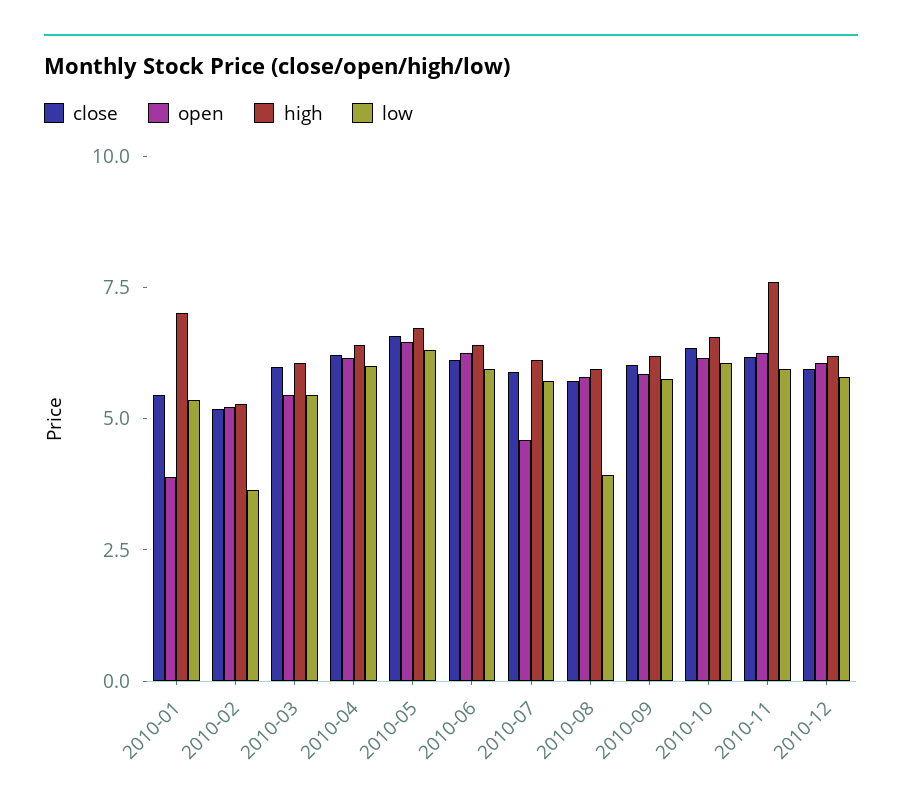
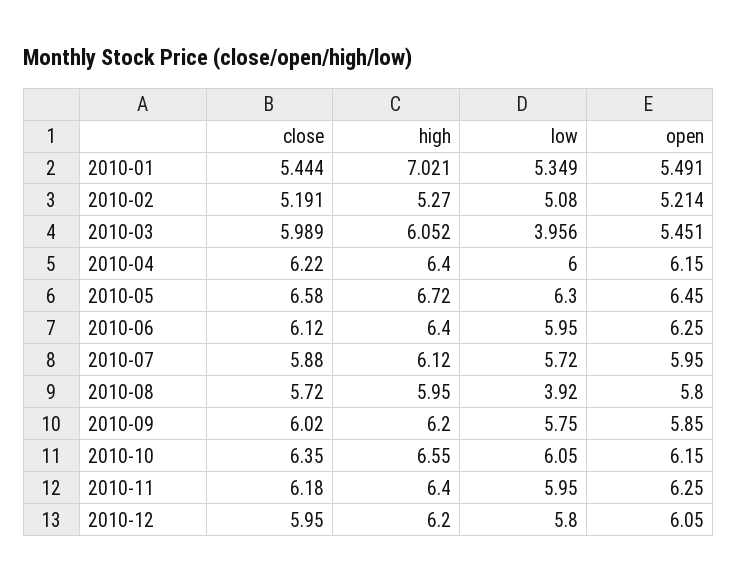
  {
    "close": {
      "2010-01": 5.444,
      "2010-02": 5.191,
      "2010-03": 5.989,
      "2010-04": 6.22,
      "2010-05": 6.58,
      "2010-06": 6.12,
      "2010-07": 5.88,
      "2010-08": 5.72,
      "2010-09": 6.02,
      "2010-10": 6.35,
      "2010-11": 6.18,
      "2010-12": 5.95
    },
    "open": {
-     "2010-01": 4,
+     "2010-01": 5.491,
      "2010-02": 5.214,
      "2010-03": 5.451,
      "2010-04": 6.15,
      "2010-05": 6.45,
      "2010-06": 6.25,
-     "2010-07": 4.5,
+     "2010-07": 5.95,
      "2010-08": 5.8,
      "2010-09": 5.85,
      "2010-10": 6.15,
      "2010-11": 6.25,
      "2010-12": 6.05
    },
    "high": {
      "2010-01": 7.021,
      "2010-02": 5.27,
      "2010-03": 6.052,
      "2010-04": 6.4,
      "2010-05": 6.72,
      "2010-06": 6.4,
      "2010-07": 6.12,
      "2010-08": 5.95,
      "2010-09": 6.2,
      "2010-10": 6.55,
-     "2010-11": 7.5,
+     "2010-11": 6.4,
      "2010-12": 6.2
    },
    "low": {
      "2010-01": 5.349,
-     "2010-02": 3.5,
+     "2010-02": 5.08,
-     "2010-03": 5.5,
+     "2010-03": 3.956,
      "2010-04": 6,
      "2010-05": 6.3,
      "2010-06": 5.95,
      "2010-07": 5.72,
      "2010-08": 3.92,
      "2010-09": 5.75,
      "2010-10": 6.05,
      "2010-11": 5.95,
      "2010-12": 5.8
    }
  }

